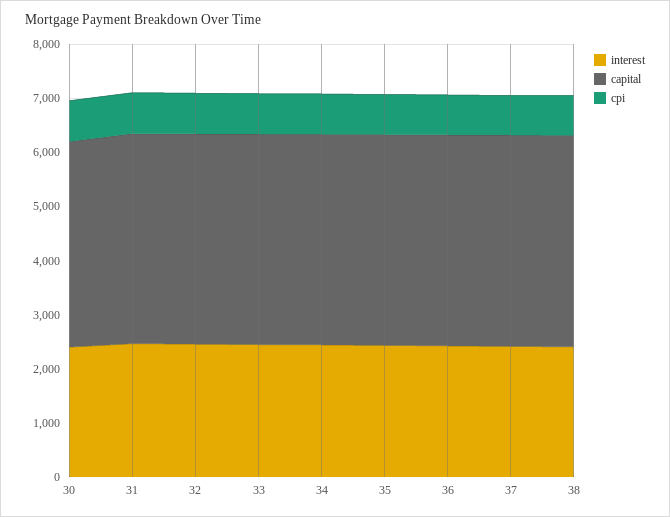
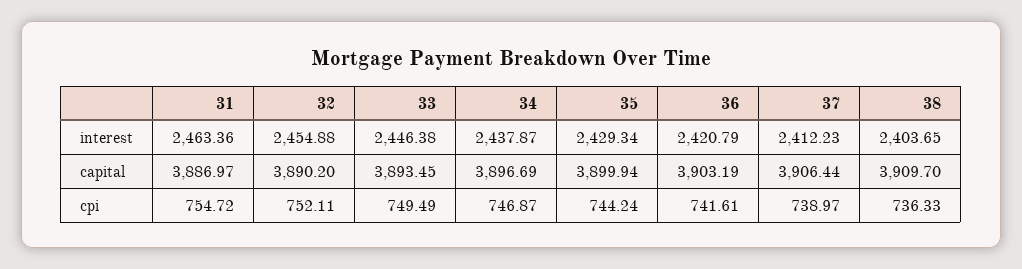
  {
    "interest": {
-     "30": 2400,
      "31": 2463.36,
      "32": 2454.88,
      "33": 2446.38,
      "34": 2437.87,
      "35": 2429.34,
      "36": 2420.79,
      "37": 2412.23,
      "38": 2403.65
    },
    "capital": {
-     "30": 3800,
      "31": 3886.97,
      "32": 3890.2,
      "33": 3893.45,
      "34": 3896.69,
      "35": 3899.94,
      "36": 3903.19,
      "37": 3906.44,
      "38": 3909.7
    },
    "cpi": {
-     "30": 800,
      "31": 754.72,
      "32": 752.11,
      "33": 749.49,
      "34": 746.87,
      "35": 744.24,
      "36": 741.61,
      "37": 738.97,
      "38": 736.33
    }
  }

